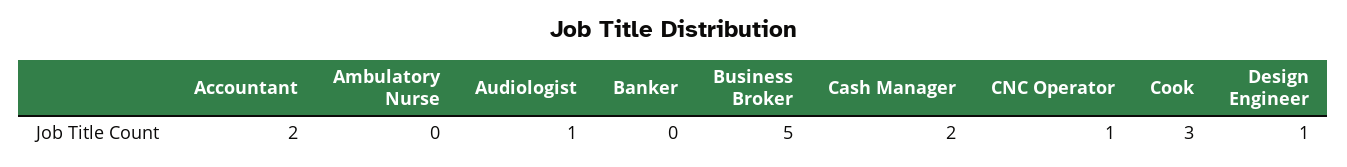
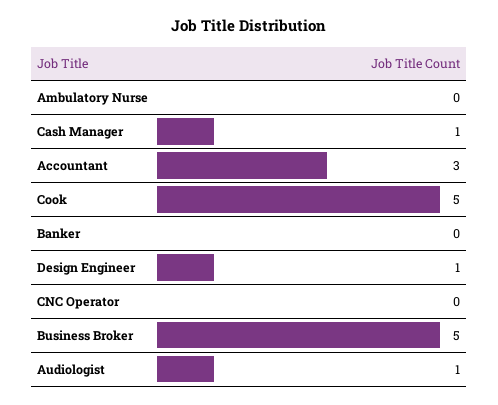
  {
-   "Accountant": 2,
+   "Accountant": 3,
    "Ambulatory Nurse": 0,
    "Audiologist": 1,
    "Banker": 0,
    "Business Broker": 5,
-   "Cash Manager": 2,
+   "Cash Manager": 1,
-   "CNC Operator": 1,
+   "CNC Operator": 0,
-   "Cook": 3,
+   "Cook": 5,
    "Design Engineer": 1
  }

